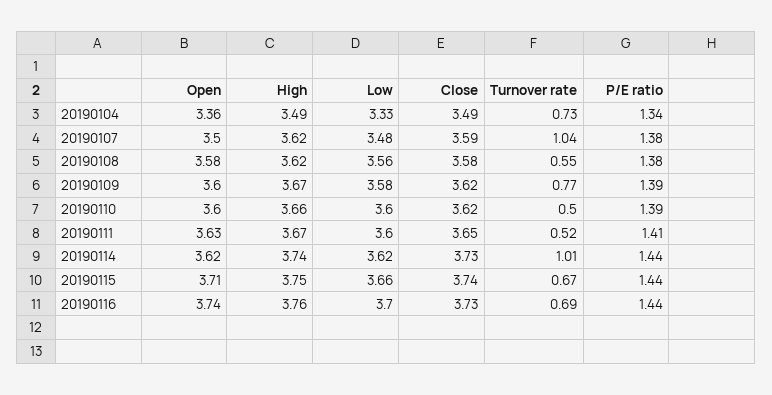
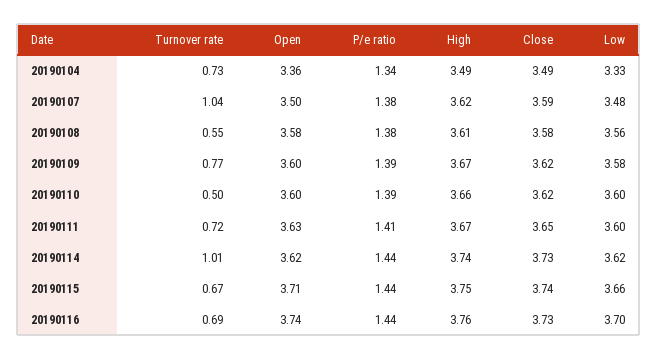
  {
    "Open": {
      "20190104": 3.36,
      "20190107": 3.5,
      "20190108": 3.58,
      "20190109": 3.6,
      "20190110": 3.6,
      "20190111": 3.63,
      "20190114": 3.62,
      "20190115": 3.71,
      "20190116": 3.74
    },
    "High": {
      "20190104": 3.49,
      "20190107": 3.62,
-     "20190108": 3.62,
+     "20190108": 3.61,
      "20190109": 3.67,
      "20190110": 3.66,
      "20190111": 3.67,
      "20190114": 3.74,
      "20190115": 3.75,
      "20190116": 3.76
    },
    "Low": {
      "20190104": 3.33,
      "20190107": 3.48,
      "20190108": 3.56,
      "20190109": 3.58,
      "20190110": 3.6,
      "20190111": 3.6,
      "20190114": 3.62,
      "20190115": 3.66,
      "20190116": 3.7
    },
    "Close": {
      "20190104": 3.49,
      "20190107": 3.59,
      "20190108": 3.58,
      "20190109": 3.62,
      "20190110": 3.62,
      "20190111": 3.65,
      "20190114": 3.73,
      "20190115": 3.74,
      "20190116": 3.73
    },
    "Turnover rate": {
      "20190104": 0.73,
      "20190107": 1.04,
      "20190108": 0.55,
      "20190109": 0.77,
      "20190110": 0.5,
-     "20190111": 0.52,
+     "20190111": 0.72,
      "20190114": 1.01,
      "20190115": 0.67,
      "20190116": 0.69
    },
    "P/E ratio": {
      "20190104": 1.34,
      "20190107": 1.38,
      "20190108": 1.38,
      "20190109": 1.39,
      "20190110": 1.39,
      "20190111": 1.41,
      "20190114": 1.44,
      "20190115": 1.44,
      "20190116": 1.44
    }
  }

